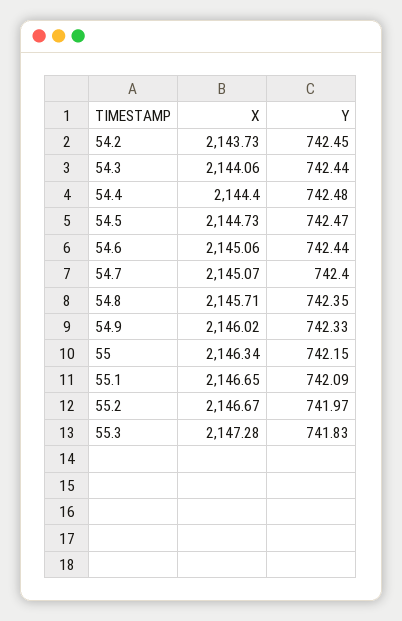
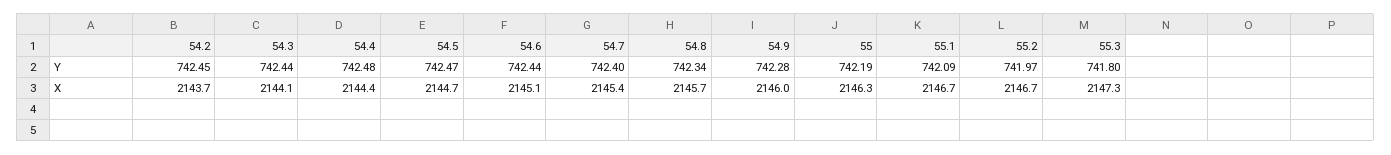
  {
    "X": {
      "54.2": 2143.73,
      "54.3": 2144.06,
      "54.4": 2144.4,
      "54.5": 2144.73,
      "54.6": 2145.06,
-     "54.7": 2145.07,
+     "54.7": 2145.4,
      "54.8": 2145.71,
      "54.9": 2146.02,
      "55": 2146.34,
      "55.1": 2146.65,
      "55.2": 2146.67,
      "55.3": 2147.28
    },
    "Y": {
      "54.2": 742.45,
      "54.3": 742.44,
      "54.4": 742.48,
      "54.5": 742.47,
      "54.6": 742.44,
      "54.7": 742.4,
-     "54.8": 742.35,
+     "54.8": 742.34,
-     "54.9": 742.33,
+     "54.9": 742.28,
-     "55": 742.15,
+     "55": 742.19,
      "55.1": 742.09,
      "55.2": 741.97,
-     "55.3": 741.83
+     "55.3": 741.8
    }
  }

